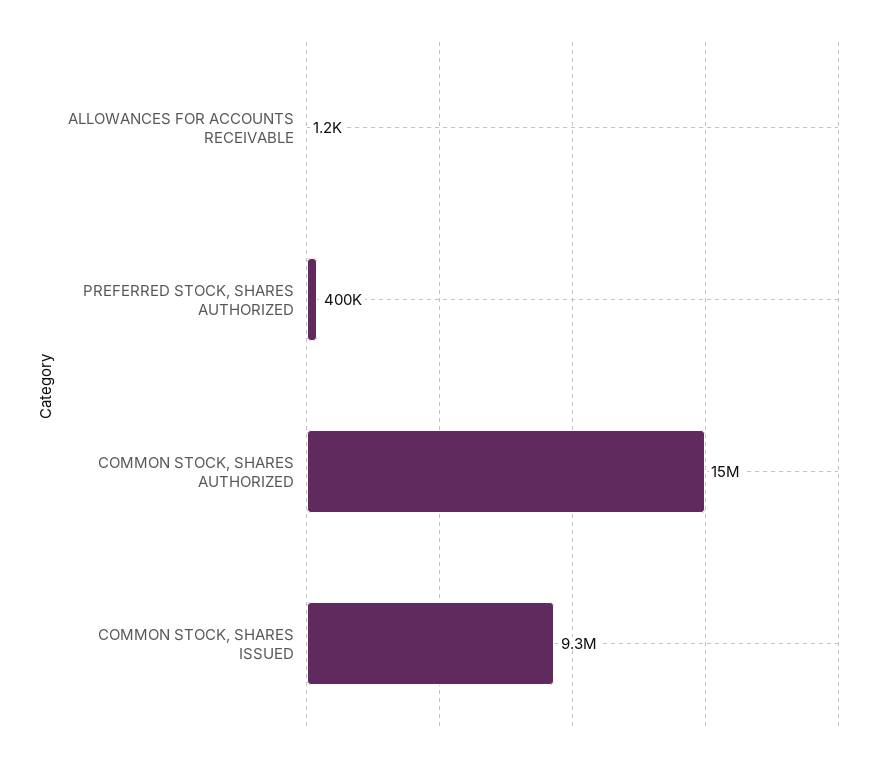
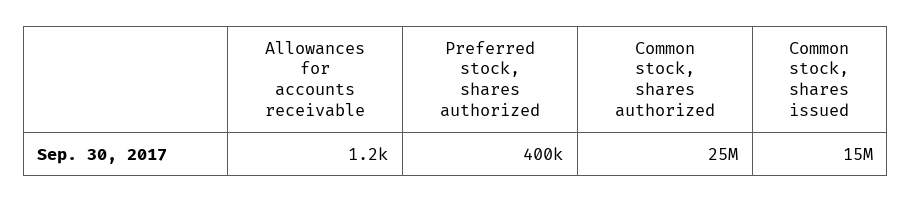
  {
    "ALLOWANCES FOR ACCOUNTS RECEIVABLE": 1200,
    "PREFERRED STOCK, SHARES AUTHORIZED": 400000,
-   "COMMON STOCK, SHARES AUTHORIZED": 15000000,
+   "COMMON STOCK, SHARES AUTHORIZED": 25000000,
-   "COMMON STOCK, SHARES ISSUED": 9300000
+   "COMMON STOCK, SHARES ISSUED": 15000000
  }

